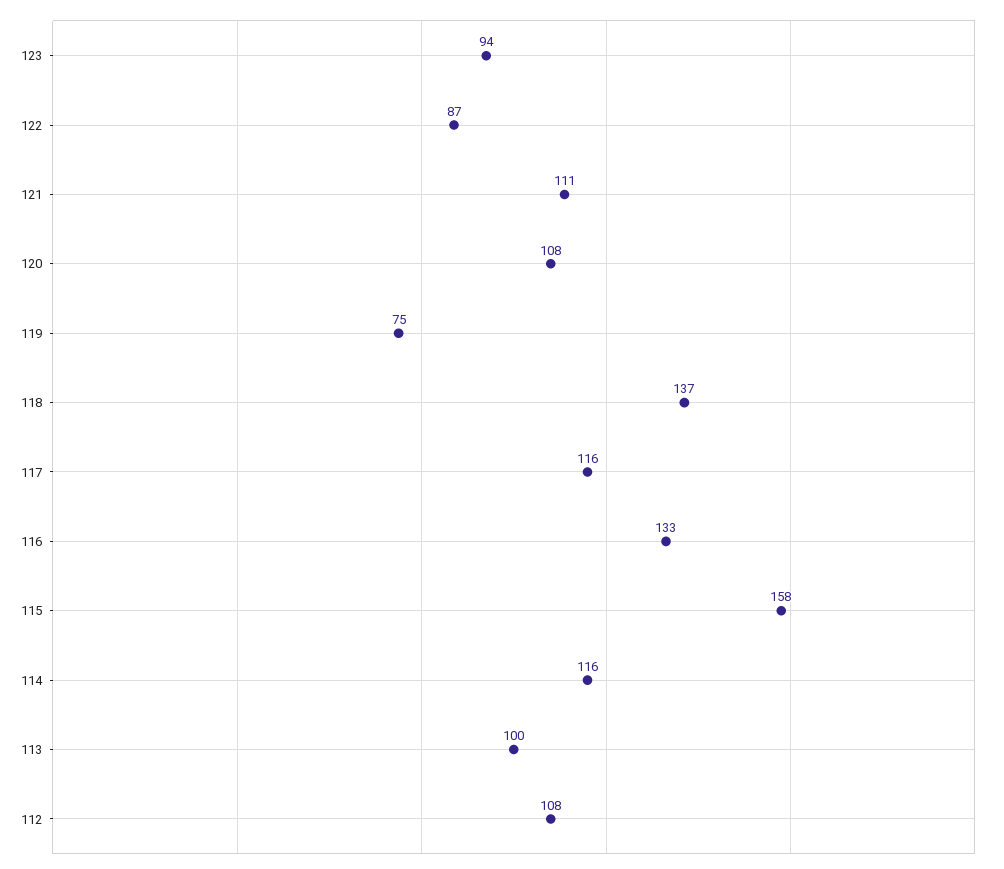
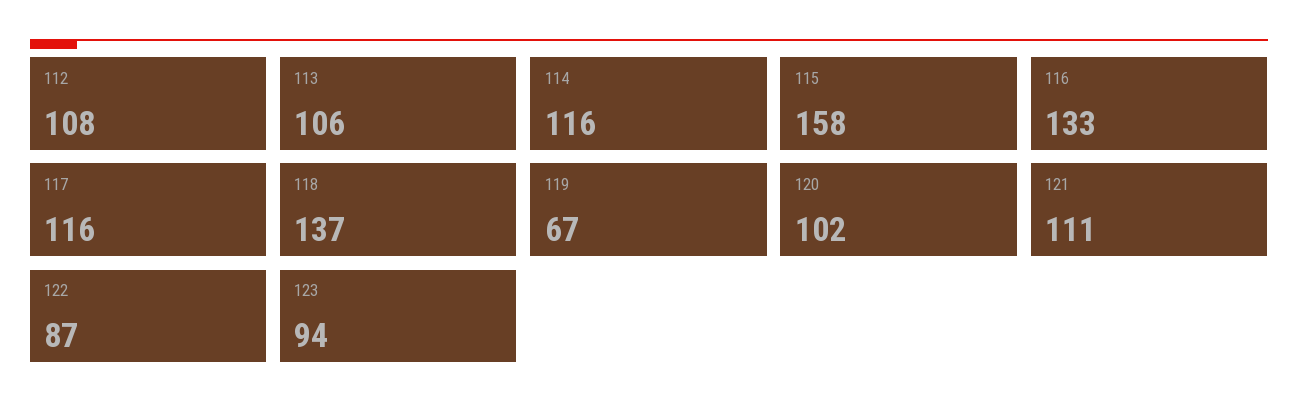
  {
    "123": 94,
    "122": 87,
    "121": 111,
-   "120": 108,
+   "120": 102,
-   "119": 75,
+   "119": 67,
    "118": 137,
    "117": 116,
    "116": 133,
    "115": 158,
    "114": 116,
-   "113": 100,
+   "113": 106,
    "112": 108
  }

